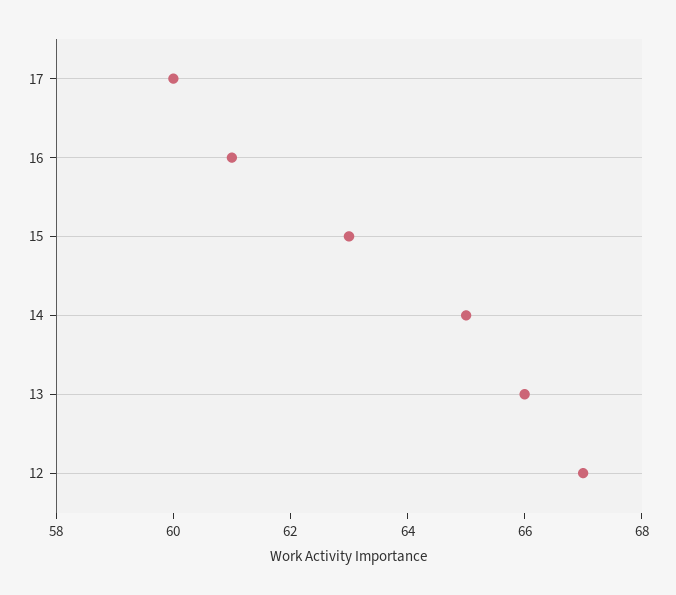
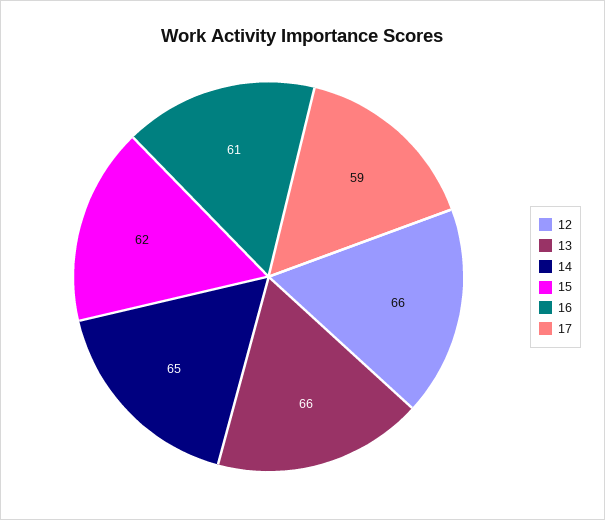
  {
-   "17": 60,
+   "17": 59,
    "16": 61,
-   "15": 63,
+   "15": 62,
    "14": 65,
    "13": 66,
-   "12": 67
+   "12": 66
  }

